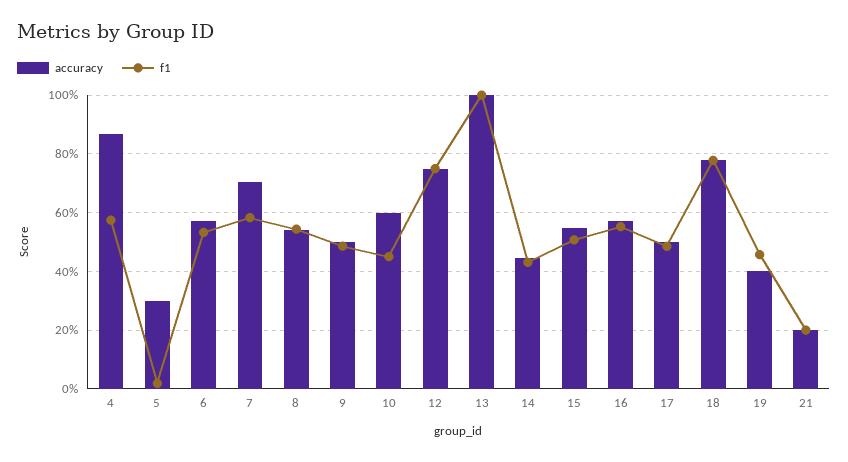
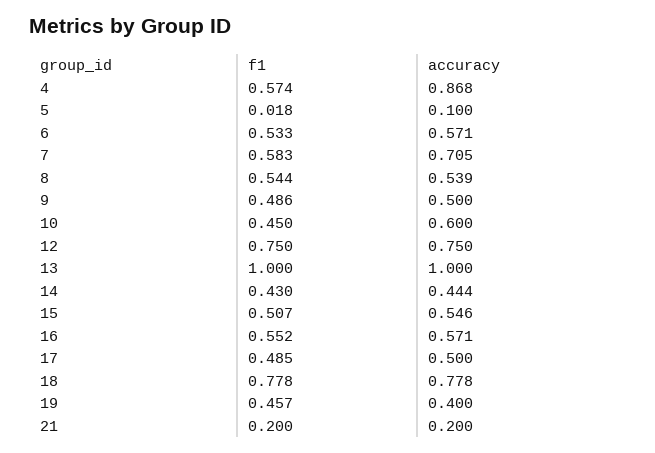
  {
    "accuracy": {
      "4": 0.868,
-     "5": 0.3,
+     "5": 0.1,
      "6": 0.571,
      "7": 0.705,
      "8": 0.539,
      "9": 0.5,
      "10": 0.6,
      "12": 0.75,
      "13": 1,
      "14": 0.444,
      "15": 0.546,
      "16": 0.571,
      "17": 0.5,
      "18": 0.778,
      "19": 0.4,
      "21": 0.2
    },
    "f1": {
      "4": 0.574,
      "5": 0.018,
      "6": 0.533,
      "7": 0.583,
      "8": 0.544,
      "9": 0.486,
      "10": 0.45,
      "12": 0.75,
      "13": 1,
      "14": 0.43,
      "15": 0.507,
      "16": 0.552,
      "17": 0.485,
      "18": 0.778,
      "19": 0.457,
      "21": 0.2
    }
  }

